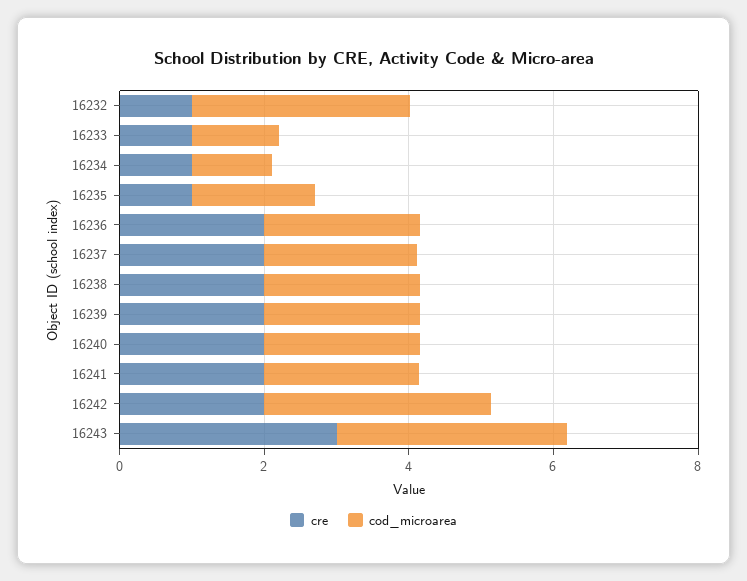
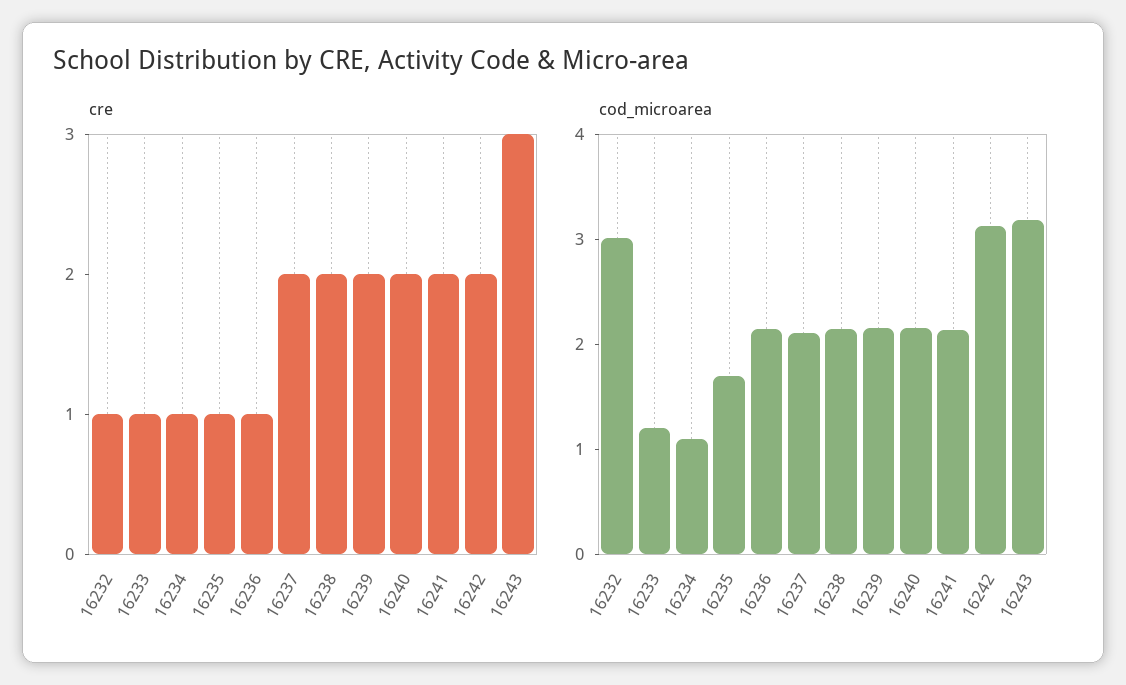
  {
    "cre": {
      "16232": 1,
      "16233": 1,
      "16234": 1,
      "16235": 1,
-     "16236": 2,
+     "16236": 1,
      "16237": 2,
      "16238": 2,
      "16239": 2,
      "16240": 2,
      "16241": 2,
      "16242": 2,
      "16243": 3
    },
    "cod_microarea": {
      "16232": 3,
      "16233": 1.2,
      "16234": 1.2,
      "16235": 1.8,
      "16236": 2.2,
      "16237": 2.2,
      "16238": 2.2,
      "16239": 2.2,
      "16240": 2.2,
      "16241": 2.2,
      "16242": 3.2,
      "16243": 3.2
    }
  }

